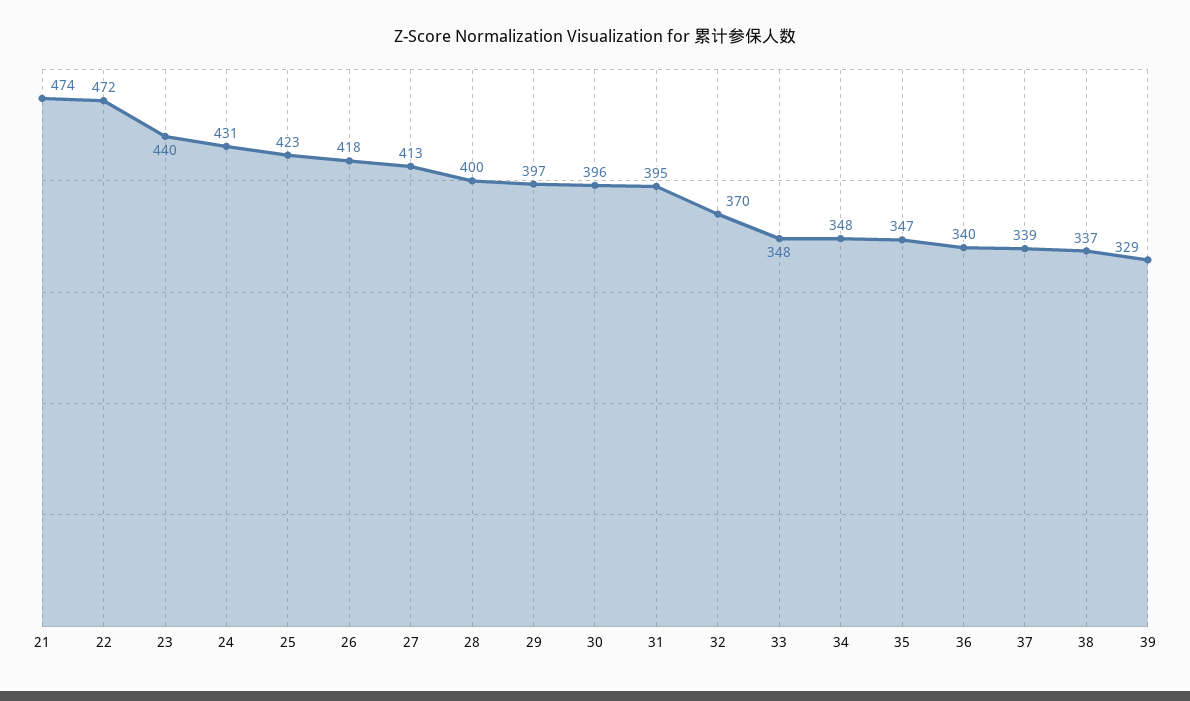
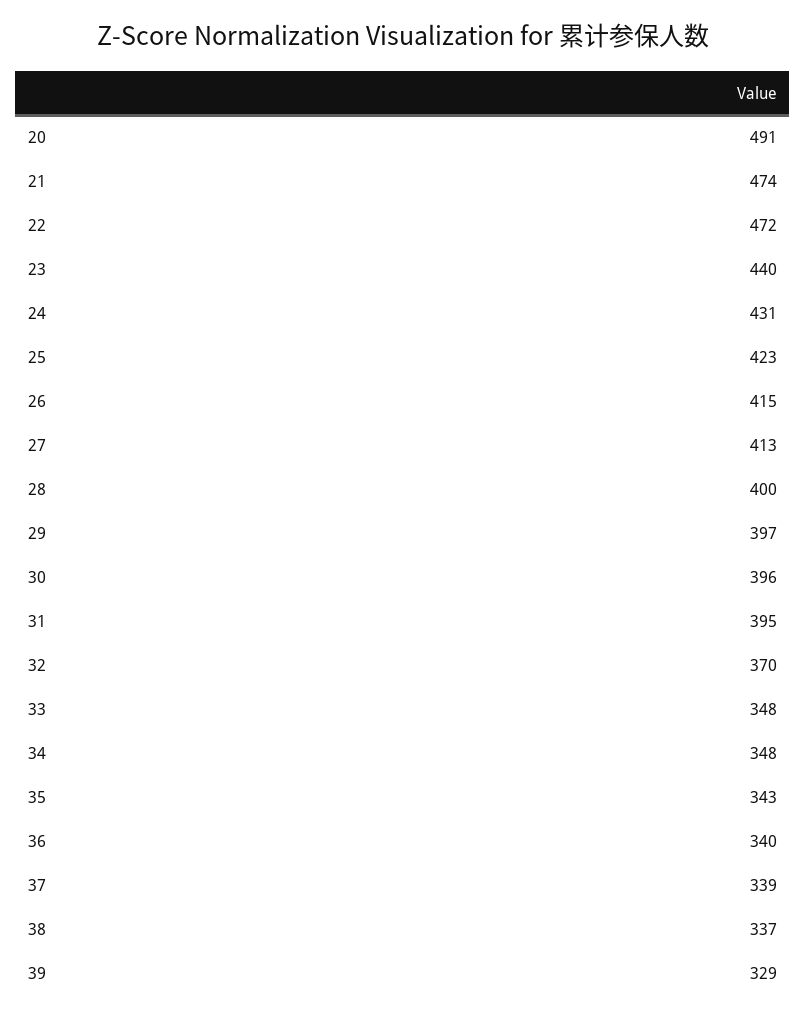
  {
    "21": 474,
    "22": 472,
    "23": 440,
    "24": 431,
    "25": 423,
-   "26": 418,
+   "26": 415,
    "27": 413,
    "28": 400,
    "29": 397,
    "30": 396,
    "31": 395,
    "32": 370,
    "33": 348,
    "34": 348,
-   "35": 347,
+   "35": 343,
    "36": 340,
    "37": 339,
    "38": 337,
-   "39": 329
+   "39": 329,
+   "20": 491
  }

